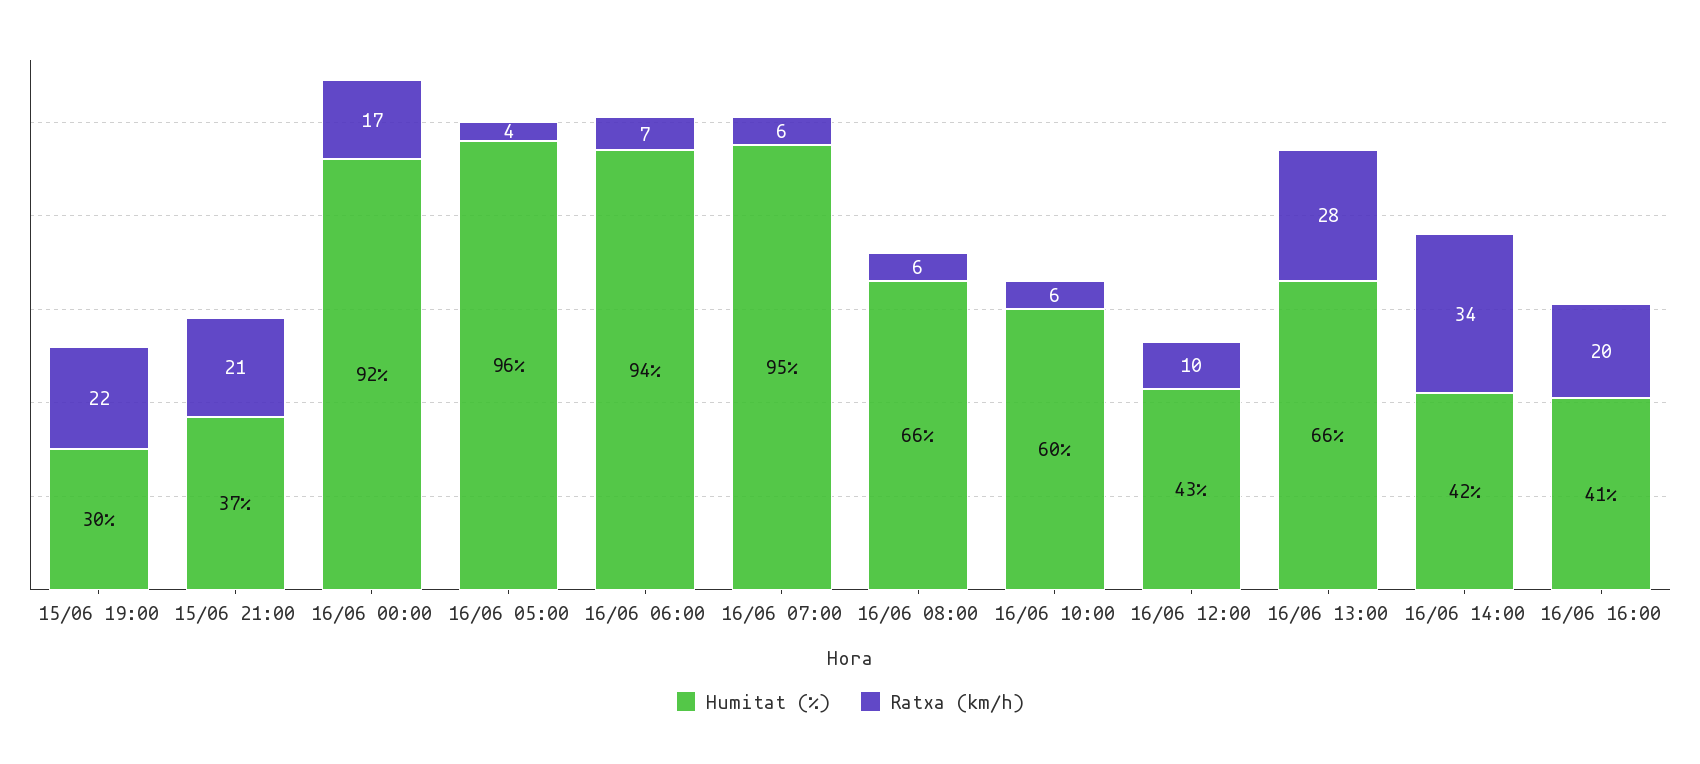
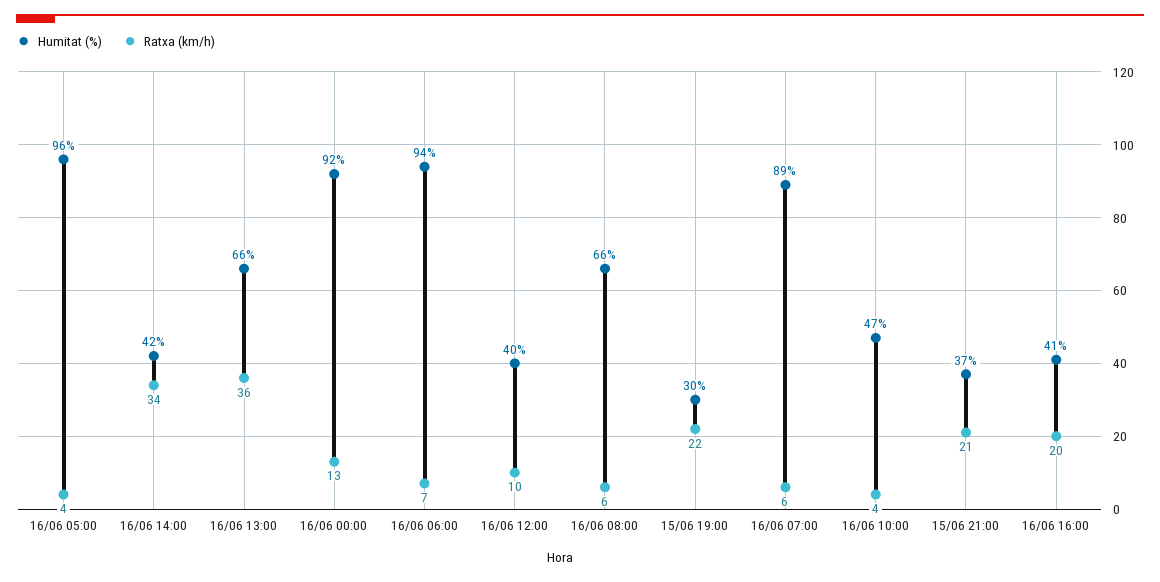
  {
    "Humitat (%)": {
      "15/06 19:00": 30,
      "15/06 21:00": 37,
      "16/06 00:00": 92,
      "16/06 05:00": 96,
      "16/06 06:00": 94,
-     "16/06 07:00": 95,
+     "16/06 07:00": 89,
      "16/06 08:00": 66,
-     "16/06 10:00": 60,
+     "16/06 10:00": 47,
-     "16/06 12:00": 43,
+     "16/06 12:00": 40,
      "16/06 13:00": 66,
      "16/06 14:00": 42,
      "16/06 16:00": 41
    },
    "Ratxa (km/h)": {
      "15/06 19:00": 22,
      "15/06 21:00": 21,
-     "16/06 00:00": 17,
+     "16/06 00:00": 13,
      "16/06 05:00": 4,
      "16/06 06:00": 7,
      "16/06 07:00": 6,
      "16/06 08:00": 6,
-     "16/06 10:00": 6,
+     "16/06 10:00": 4,
      "16/06 12:00": 10,
-     "16/06 13:00": 28,
+     "16/06 13:00": 36,
      "16/06 14:00": 34,
      "16/06 16:00": 20
    }
  }

